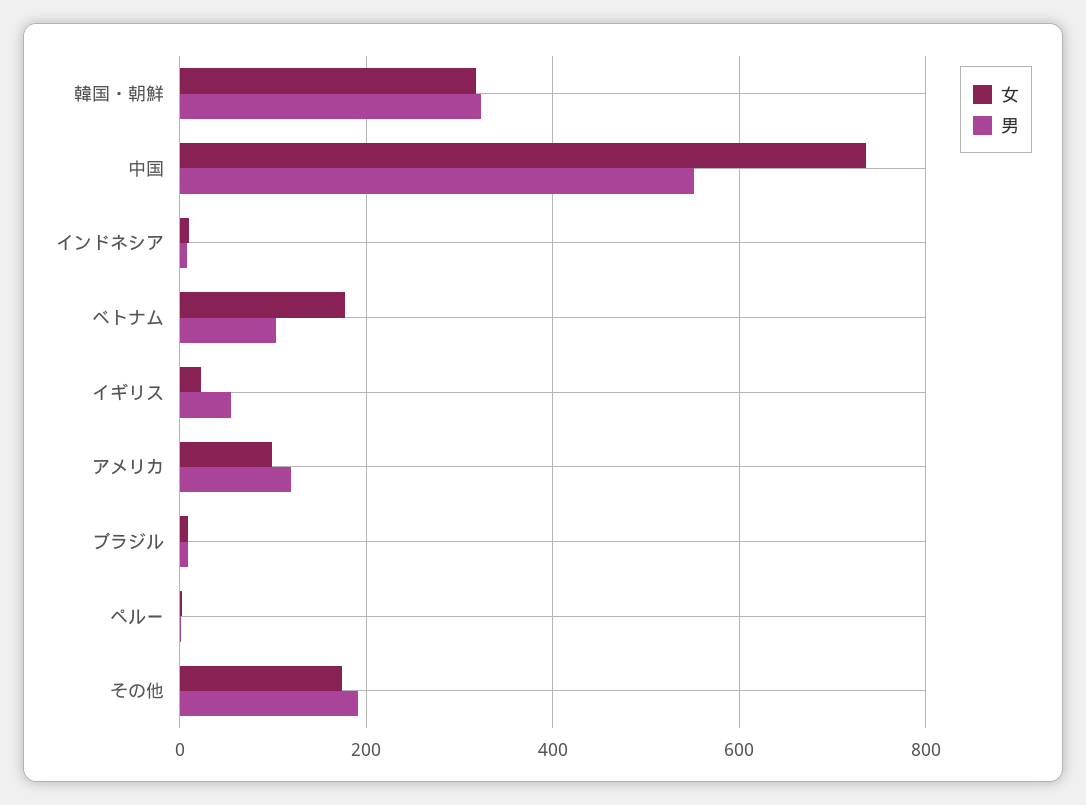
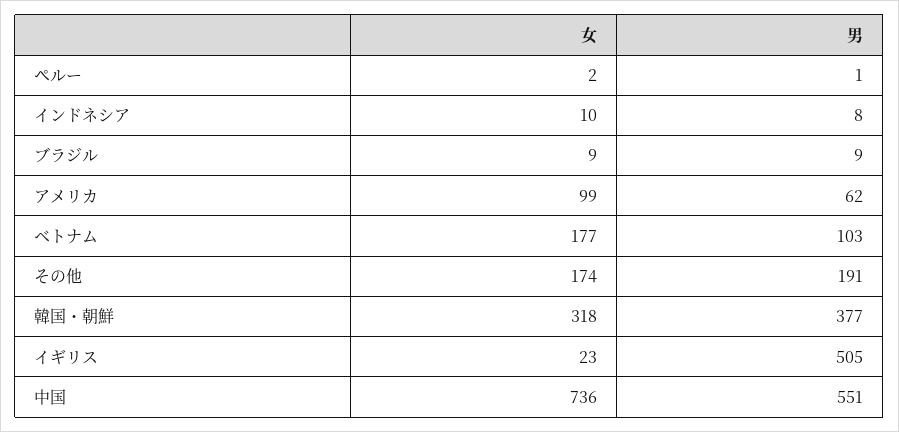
  {
    "女": {
      "韓国・朝鮮": 318,
      "中国": 736,
      "インドネシア": 10,
      "ベトナム": 177,
      "イギリス": 23,
      "アメリカ": 99,
      "ブラジル": 9,
      "ペルー": 2,
      "その他": 174
    },
    "男": {
-     "韓国・朝鮮": 320,
+     "韓国・朝鮮": 377,
      "中国": 551,
      "インドネシア": 8,
      "ベトナム": 103,
-     "イギリス": 60,
+     "イギリス": 505,
-     "アメリカ": 120,
+     "アメリカ": 62,
      "ブラジル": 9,
      "ペルー": 1,
      "その他": 191
    }
  }

